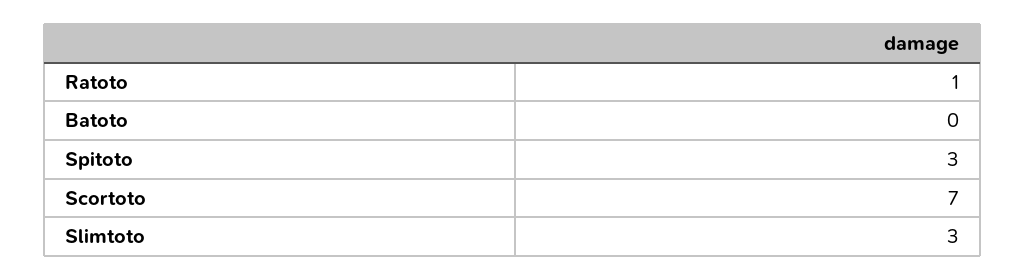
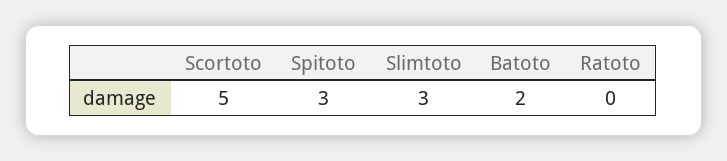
  {
-   "Ratoto": 1,
+   "Ratoto": 0,
-   "Batoto": 0,
+   "Batoto": 2,
    "Spitoto": 3,
-   "Scortoto": 7,
+   "Scortoto": 5,
    "Slimtoto": 3
  }

